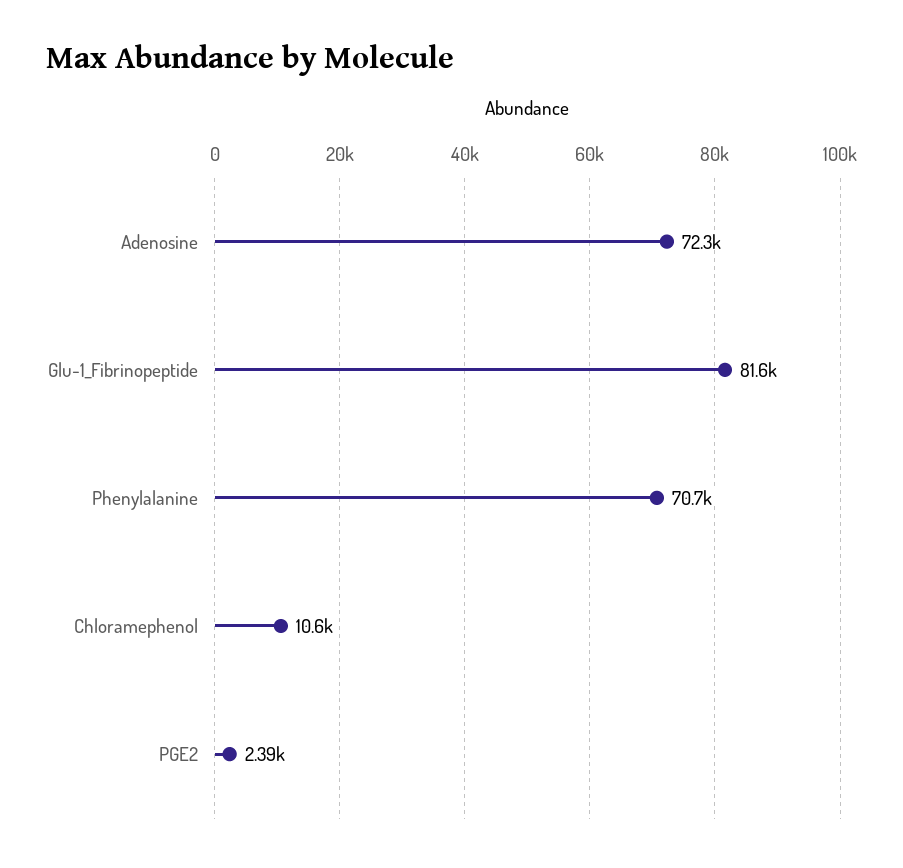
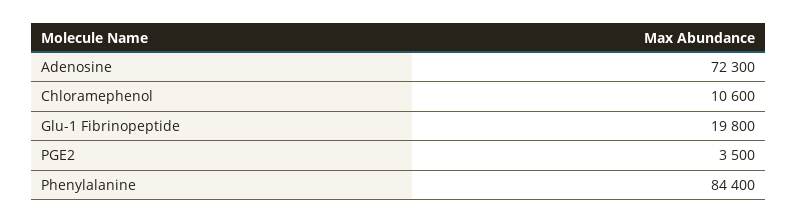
  {
    "Adenosine": 72300,
-   "Glu-1_Fibrinopeptide": 81600,
+   "Glu-1_Fibrinopeptide": 19800,
-   "Phenylalanine": 70700,
+   "Phenylalanine": 84400,
    "Chloramephenol": 10600,
-   "PGE2": 2390
+   "PGE2": 3500
  }

